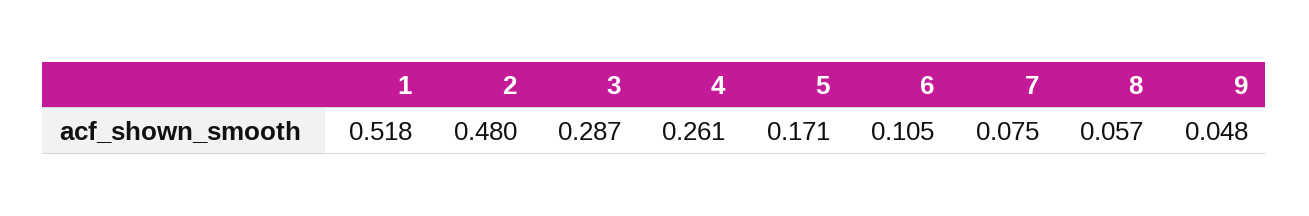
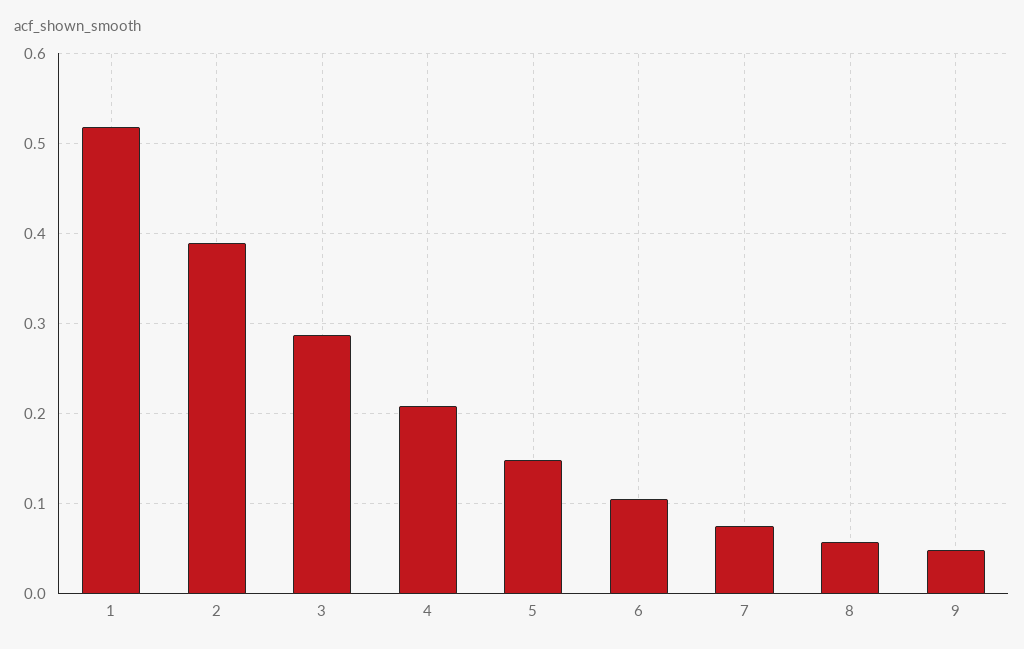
  {
    "1": 0.518,
-   "2": 0.48,
+   "2": 0.39,
    "3": 0.287,
-   "4": 0.261,
+   "4": 0.21,
-   "5": 0.171,
+   "5": 0.15,
    "6": 0.105,
    "7": 0.075,
    "8": 0.057,
    "9": 0.048
  }

